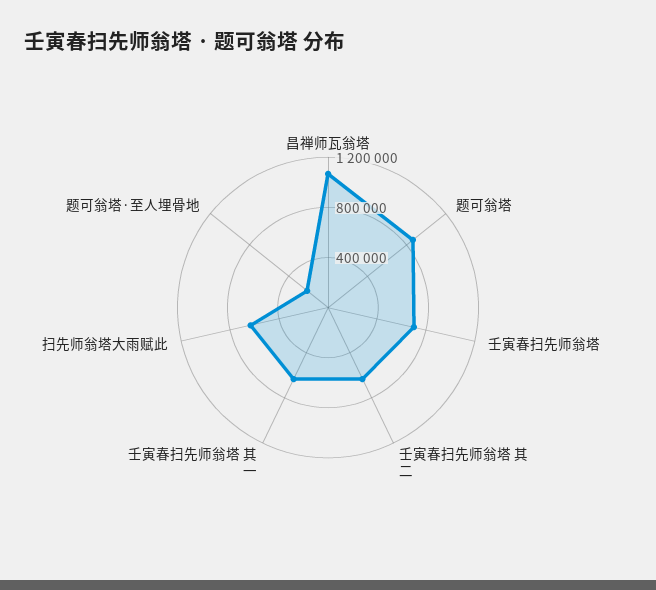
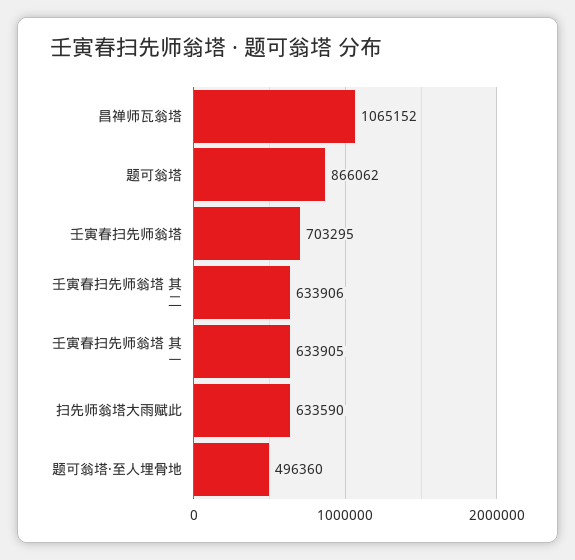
  {
    "昌禅师瓦翁塔": 1065152,
    "题可翁塔": 866062,
    "壬寅春扫先师翁塔": 703295,
    "壬寅春扫先师翁塔 其二": 633906,
    "壬寅春扫先师翁塔 其一": 633905,
    "扫先师翁塔大雨赋此": 633590,
-   "题可翁塔·至人埋骨地": 200000
+   "题可翁塔·至人埋骨地": 496360
  }

